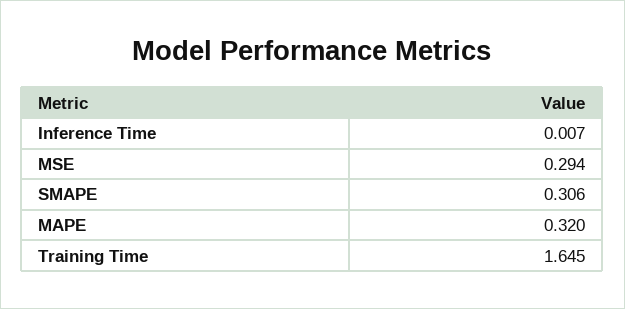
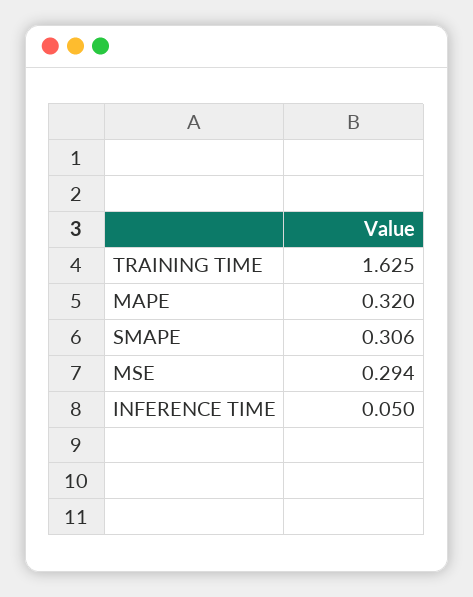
  {
-   "Inference Time": 0.007,
+   "Inference Time": 0.05,
    "MSE": 0.294,
    "SMAPE": 0.306,
    "MAPE": 0.32,
-   "Training Time": 1.645
+   "Training Time": 1.625
  }

